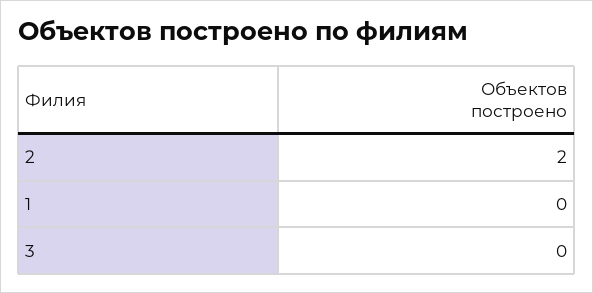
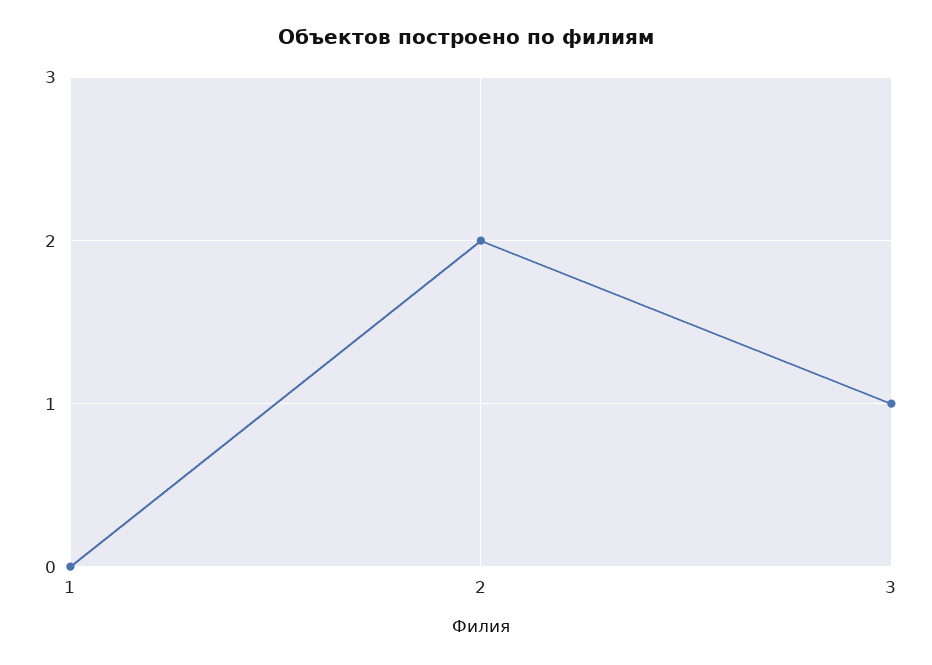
  {
    "2": 2,
    "1": 0,
-   "3": 0
+   "3": 1
  }

